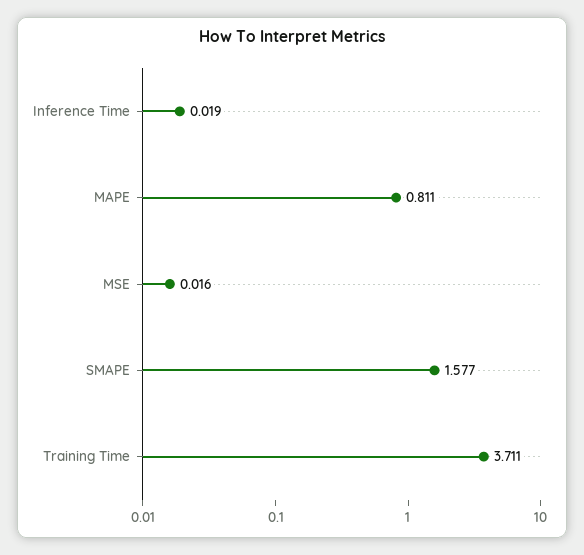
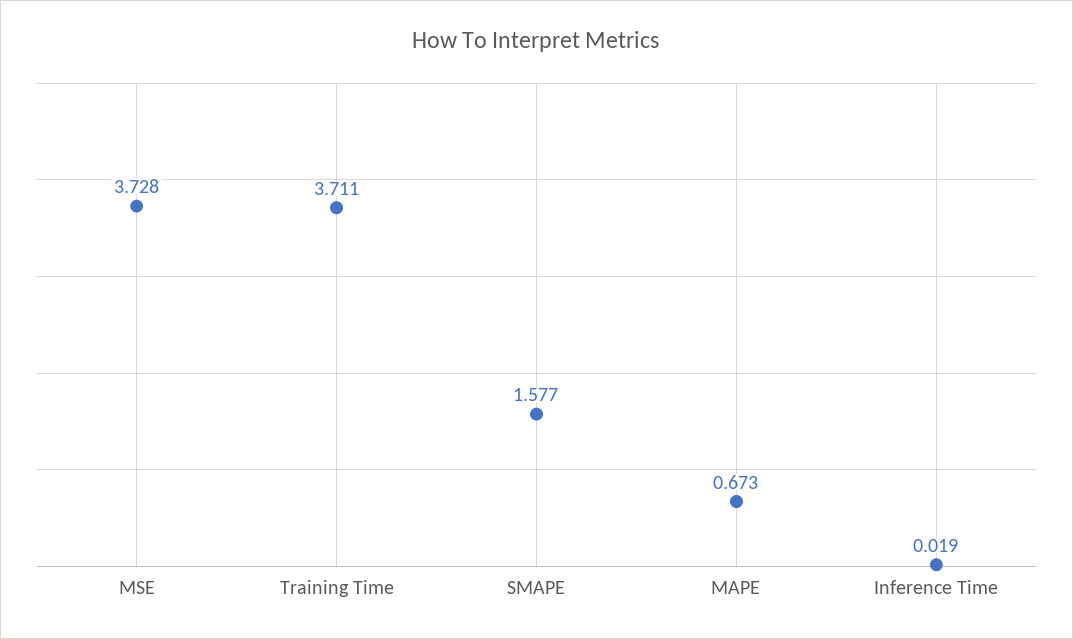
  {
    "Inference Time": 0.019,
-   "MAPE": 0.811,
+   "MAPE": 0.673,
-   "MSE": 0.016,
+   "MSE": 3.728,
    "SMAPE": 1.577,
    "Training Time": 3.711
  }

